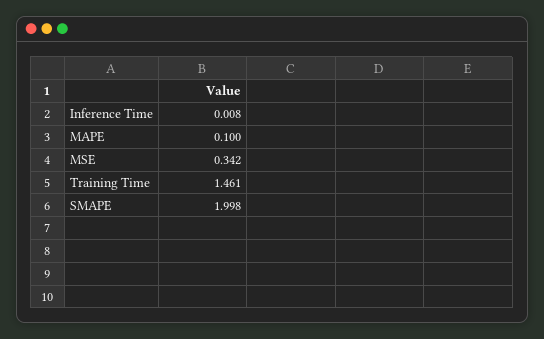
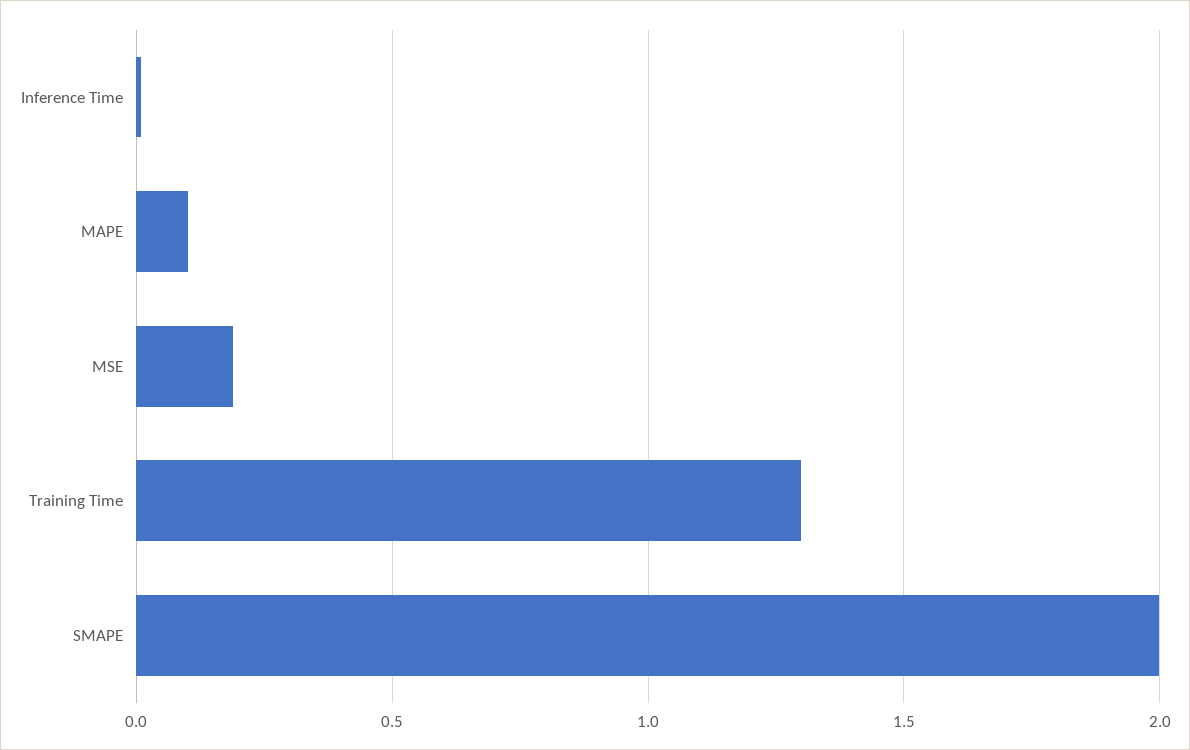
  {
    "Inference Time": 0.008,
    "MAPE": 0.1,
-   "MSE": 0.342,
+   "MSE": 0.2,
-   "Training Time": 1.461,
+   "Training Time": 1.3,
    "SMAPE": 1.998
  }

